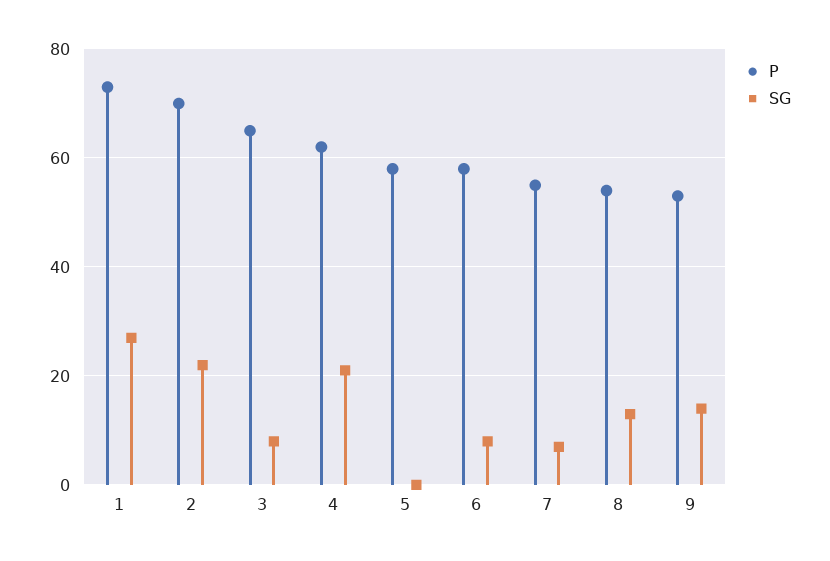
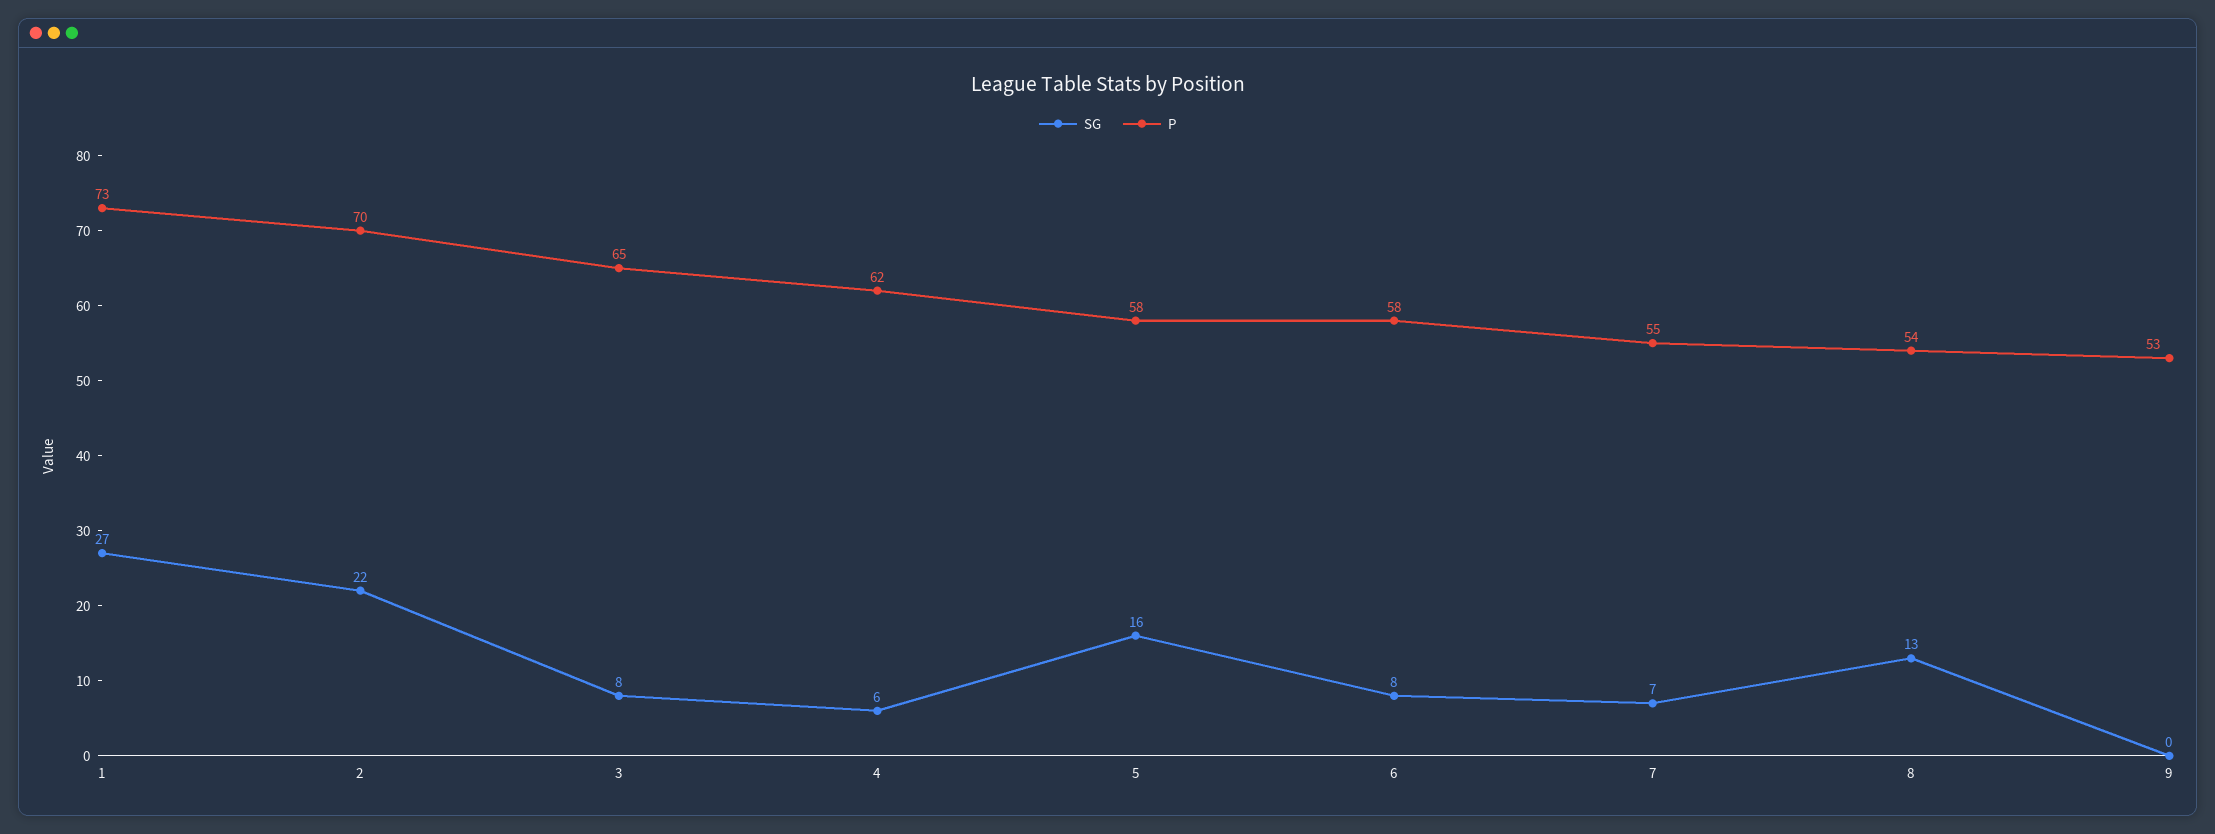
  {
    "P": {
      "1": 73,
      "2": 70,
      "3": 65,
      "4": 62,
      "5": 58,
      "6": 58,
      "7": 55,
      "8": 54,
      "9": 53
    },
    "SG": {
      "1": 27,
      "2": 22,
      "3": 8,
-     "4": 20,
+     "4": 6,
-     "5": 0,
+     "5": 16,
      "6": 8,
      "7": 7,
      "8": 13,
-     "9": 15
+     "9": 0
    }
  }

